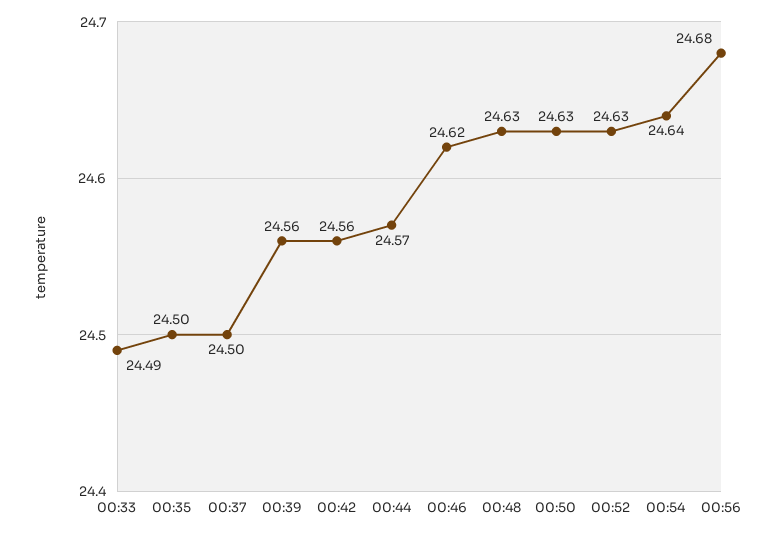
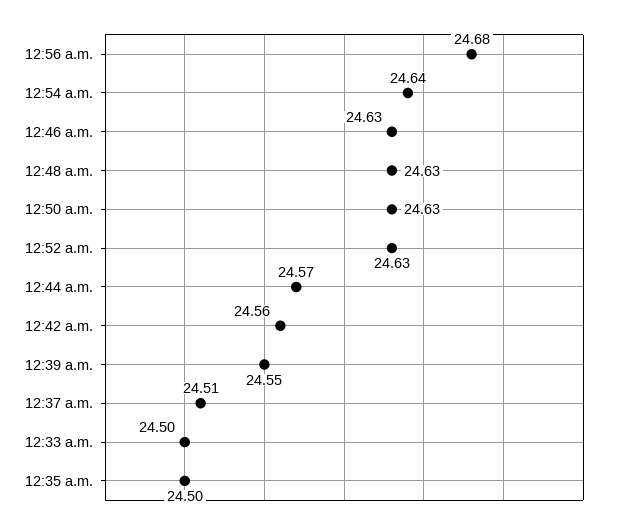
  {
-   "00:33": 24.49,
+   "00:33": 24.5,
    "00:35": 24.5,
-   "00:37": 24.5,
+   "00:37": 24.51,
-   "00:39": 24.56,
+   "00:39": 24.55,
    "00:42": 24.56,
    "00:44": 24.57,
-   "00:46": 24.62,
+   "00:46": 24.63,
    "00:48": 24.63,
    "00:50": 24.63,
    "00:52": 24.63,
    "00:54": 24.64,
    "00:56": 24.68
  }

